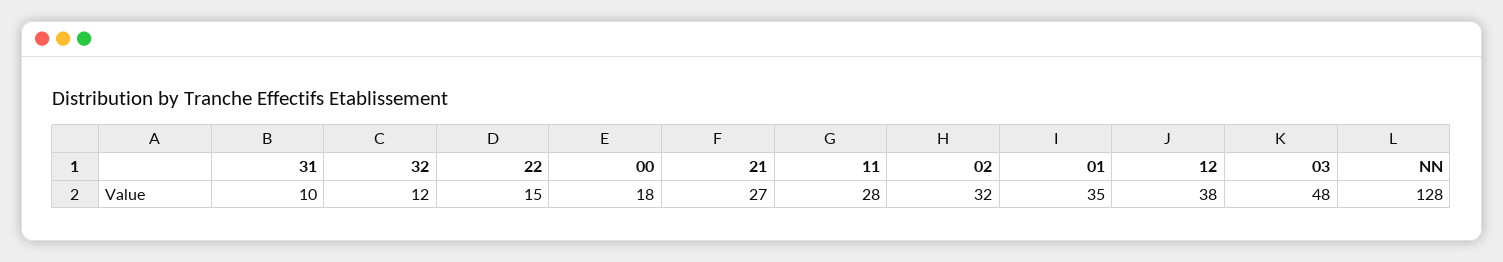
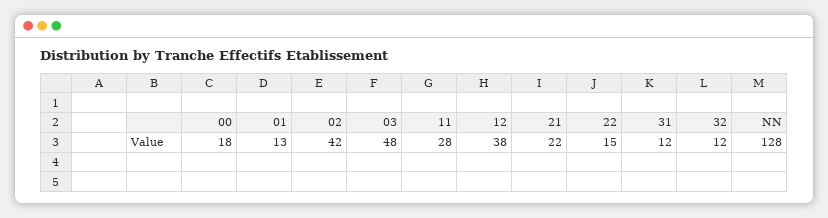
  {
-   "31": 10,
+   "31": 12,
    "32": 12,
    "22": 15,
    "00": 18,
-   "21": 27,
+   "21": 22,
    "11": 28,
-   "02": 32,
+   "02": 42,
-   "01": 35,
+   "01": 13,
    "12": 38,
    "03": 48,
    "NN": 128
  }

